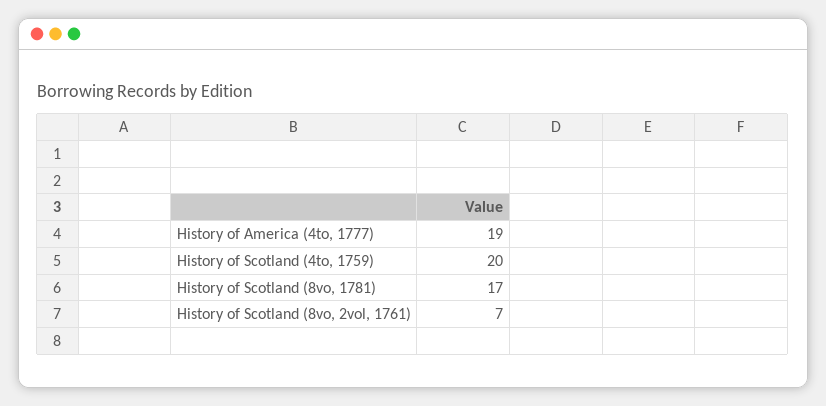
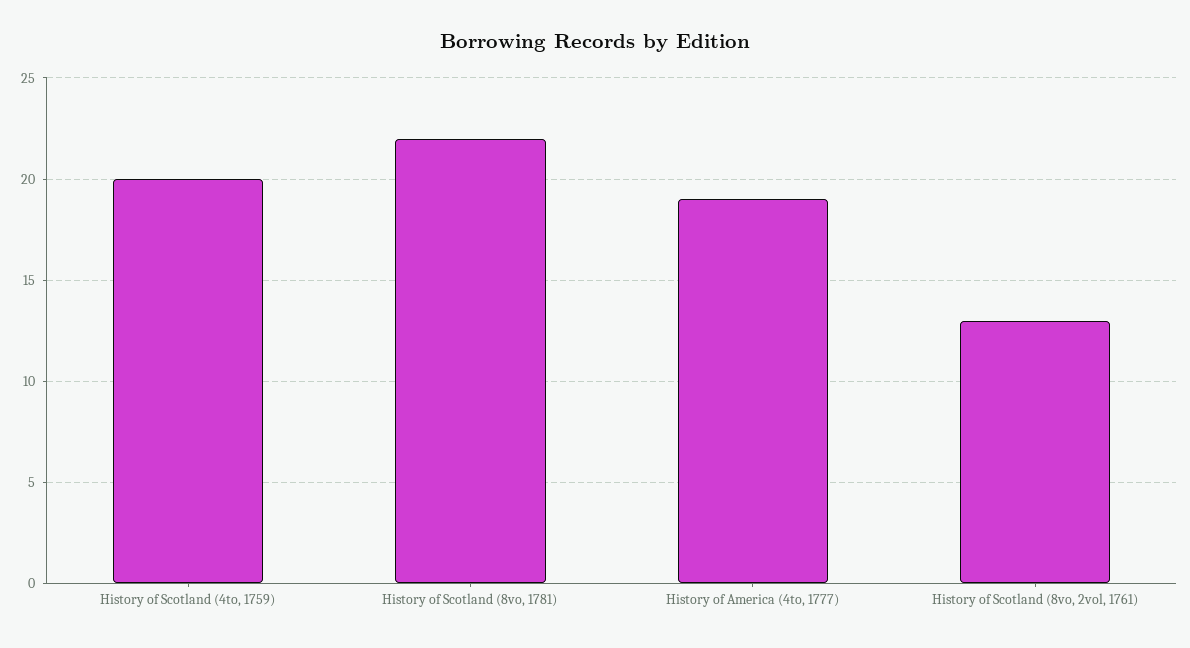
  {
    "History of America (4to, 1777)": 19,
    "History of Scotland (4to, 1759)": 20,
-   "History of Scotland (8vo, 1781)": 17,
+   "History of Scotland (8vo, 1781)": 22,
-   "History of Scotland (8vo, 2vol, 1761)": 7
+   "History of Scotland (8vo, 2vol, 1761)": 13
  }

